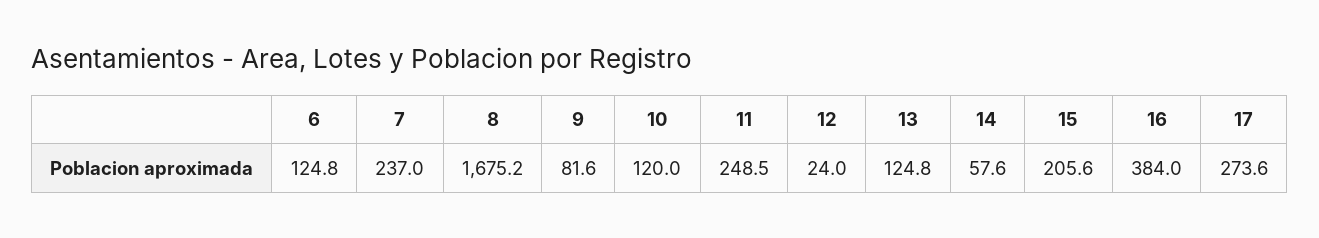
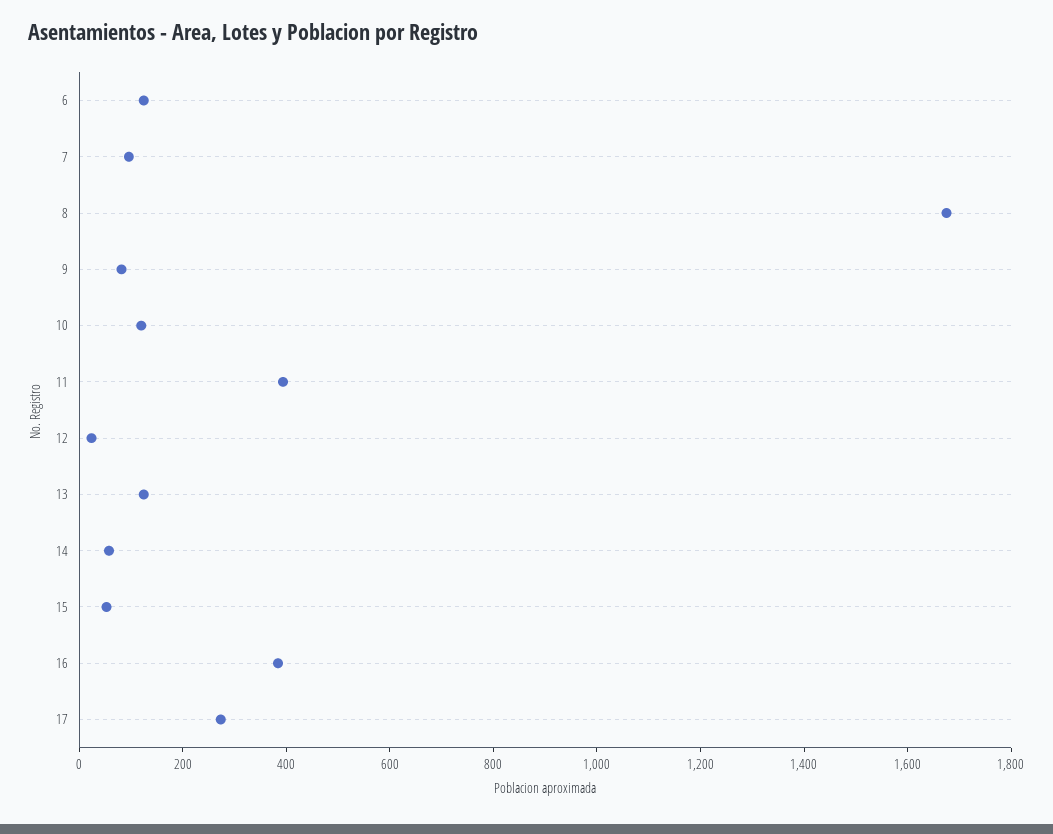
  {
    "6": 124.8,
-   "7": 237,
+   "7": 100,
    "8": 1675.2,
    "9": 81.6,
    "10": 120,
-   "11": 248.5,
+   "11": 400,
    "12": 24,
    "13": 124.8,
    "14": 57.6,
-   "15": 205.6,
+   "15": 50,
    "16": 384,
    "17": 273.6
  }

